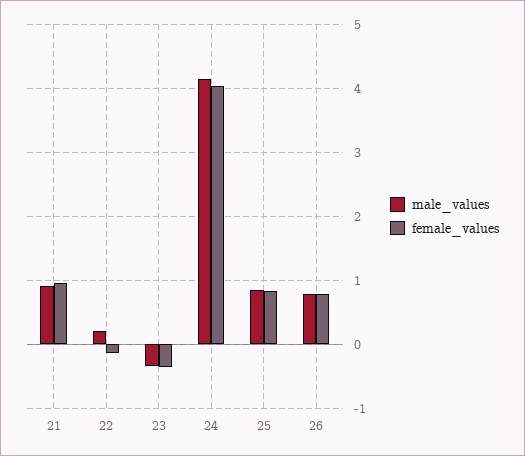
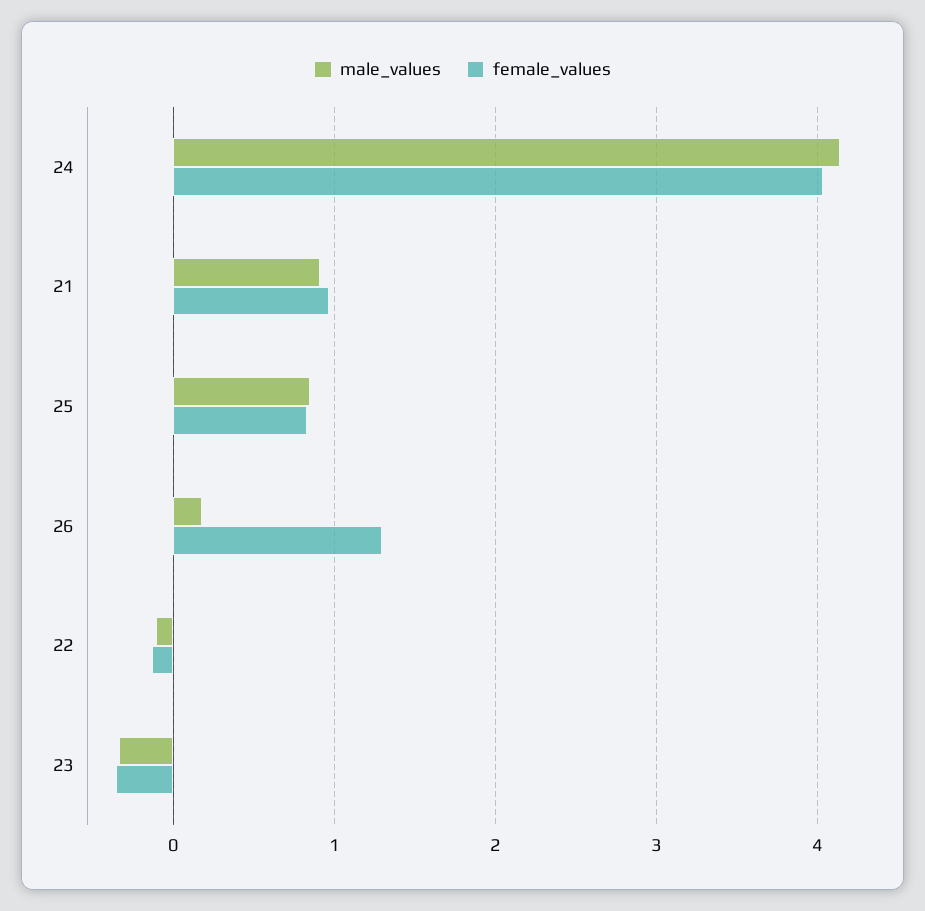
  {
    "male_values": {
      "21": 0.9,
-     "22": 0.2,
+     "22": -0.1,
      "23": -0.3,
      "24": 4.1,
      "25": 0.9,
-     "26": 0.8
+     "26": 0.2
    },
    "female_values": {
      "21": 1,
      "22": -0.1,
      "23": -0.4,
      "24": 4,
      "25": 0.8,
-     "26": 0.8
+     "26": 1.3
    }
  }

